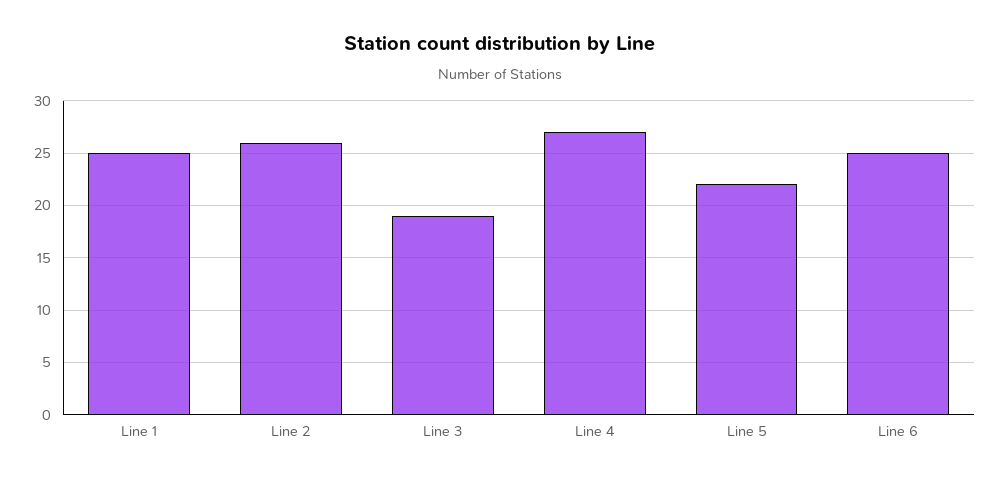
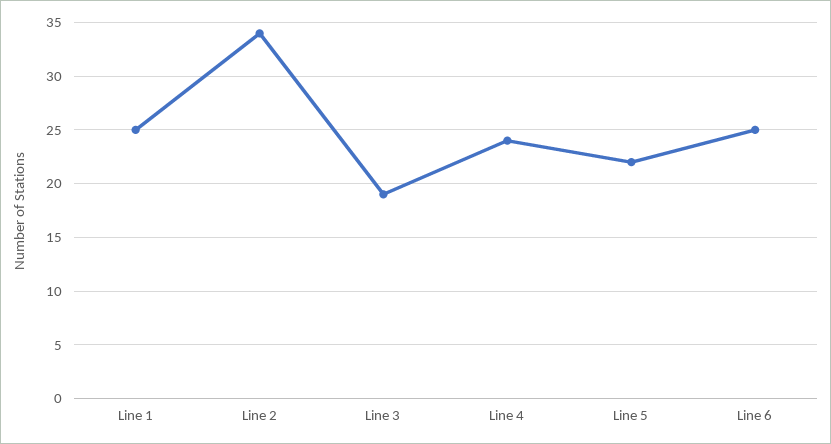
  {
    "Line 1": 25,
-   "Line 2": 26,
+   "Line 2": 34,
    "Line 3": 19,
-   "Line 4": 27,
+   "Line 4": 24,
    "Line 5": 22,
    "Line 6": 25
  }

